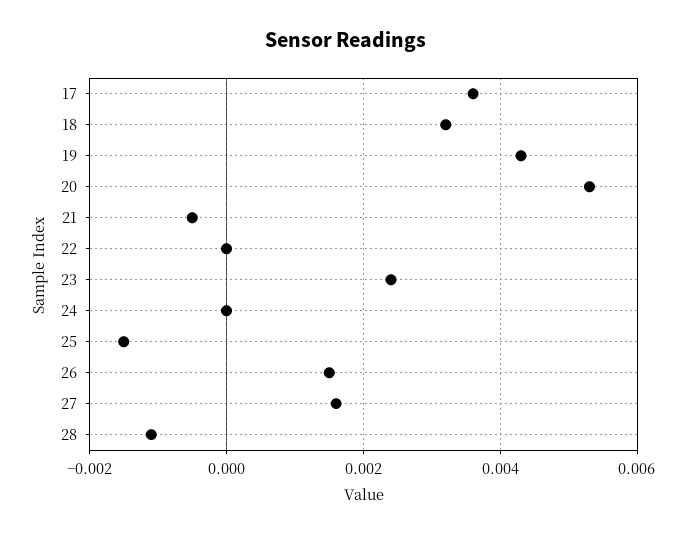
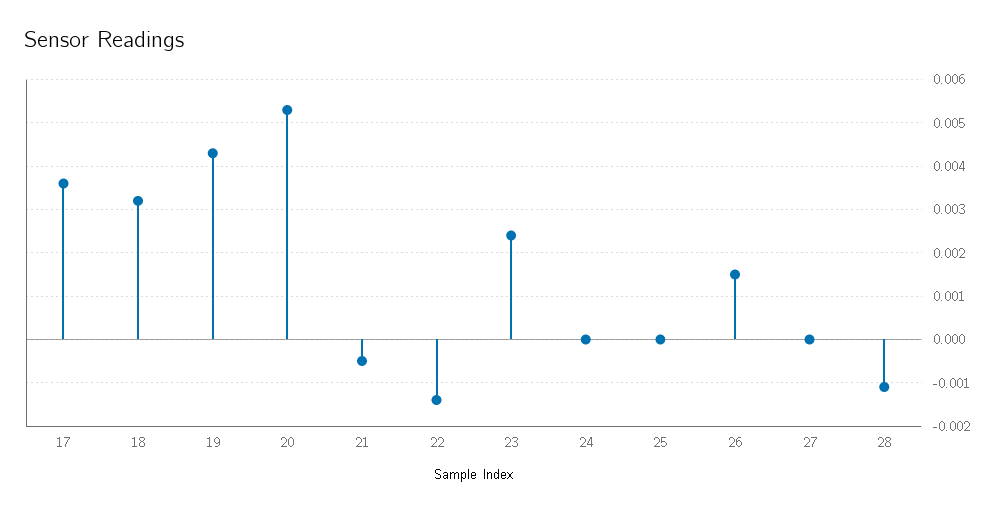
  {
    "17": 0.0035,
    "18": 0.003,
    "19": 0.0045,
    "20": 0.0055,
    "21": -0.0005,
-   "22": 0,
+   "22": -0.0015,
    "23": 0.0025,
    "24": 0,
-   "25": -0.0015,
+   "25": 0,
    "26": 0.0015,
-   "27": 0.0015,
+   "27": 0,
    "28": -0.001
  }

